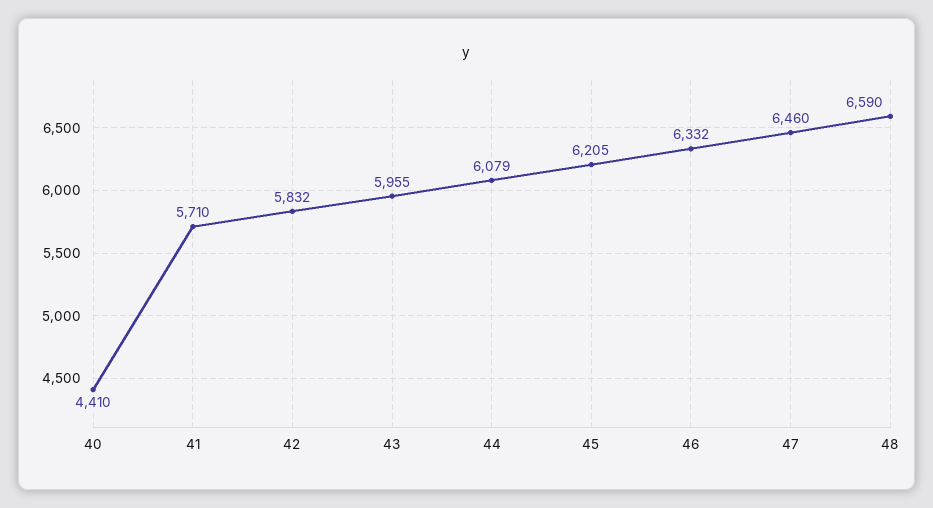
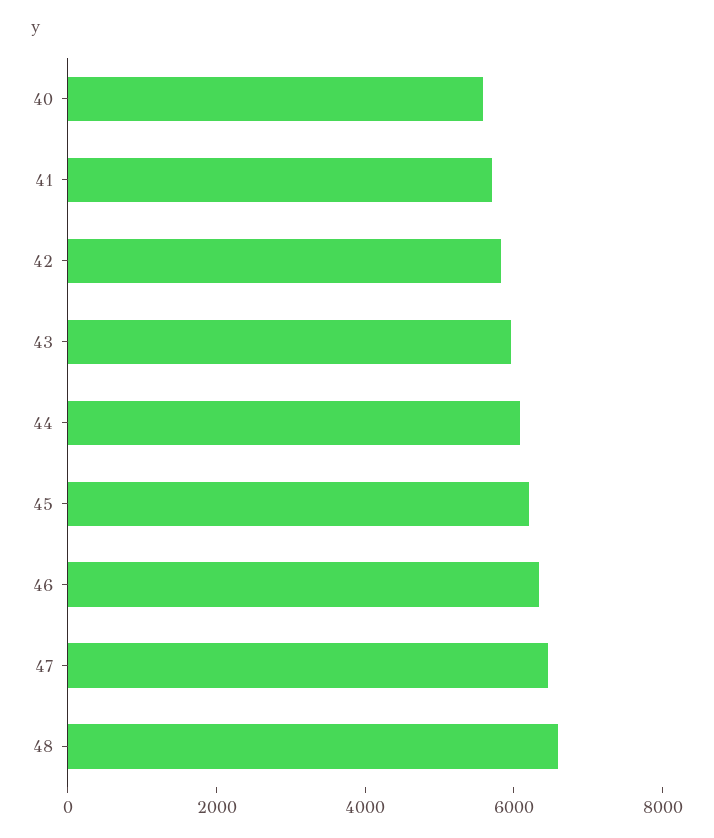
  {
-   "40": 4410,
+   "40": 5500,
    "41": 5710,
    "42": 5832,
    "43": 5955,
    "44": 6079,
    "45": 6205,
    "46": 6332,
    "47": 6460,
    "48": 6590
  }

